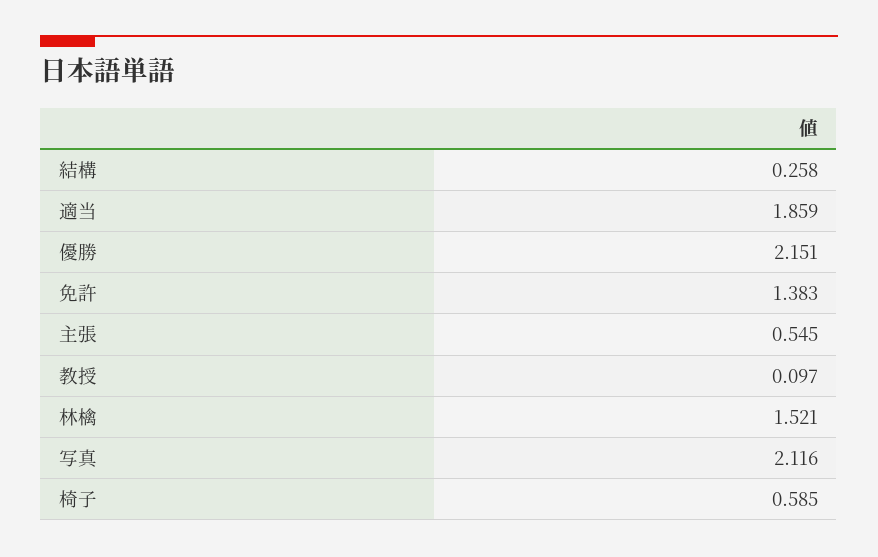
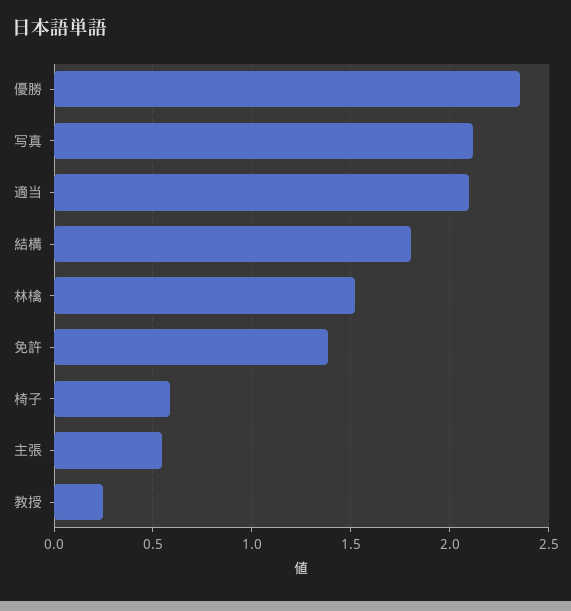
  {
-   "結構": 0.258,
+   "結構": 1.8,
-   "適当": 1.859,
+   "適当": 2.1,
-   "優勝": 2.151,
+   "優勝": 2.35,
    "免許": 1.383,
    "主張": 0.545,
-   "教授": 0.097,
+   "教授": 0.25,
    "林檎": 1.521,
    "写真": 2.116,
    "椅子": 0.585
  }

